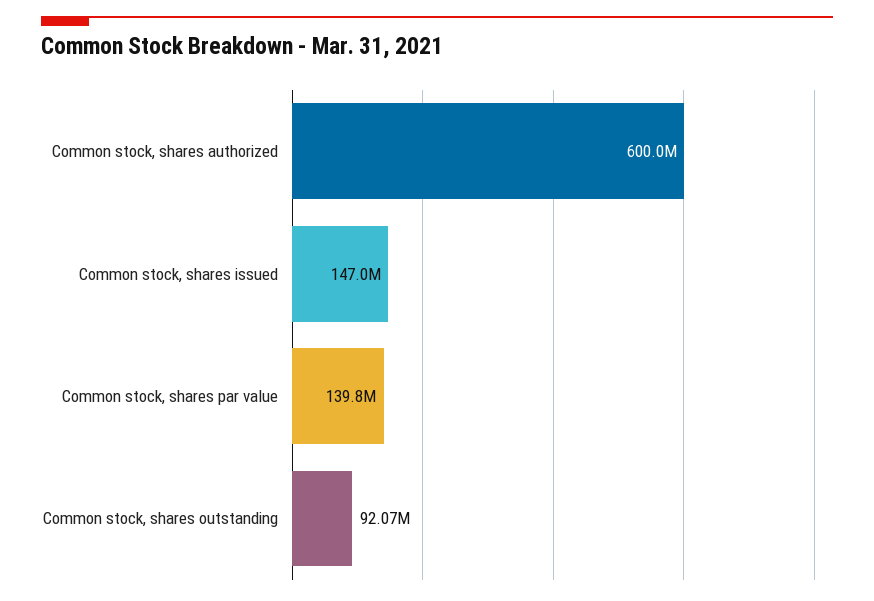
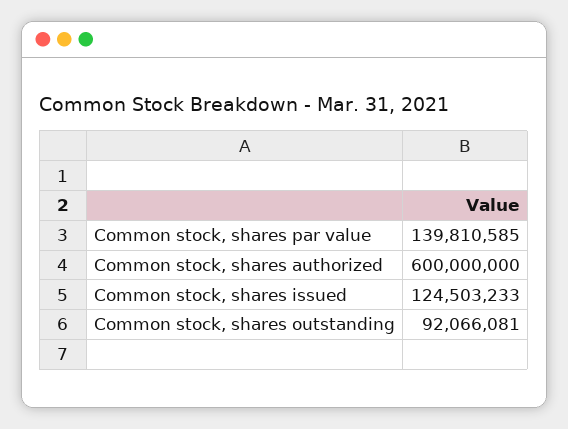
  {
    "Common stock, shares authorized": 600000000,
-   "Common stock, shares issued": 147000000,
+   "Common stock, shares issued": 124503233,
    "Common stock, shares par value": 139810585,
    "Common stock, shares outstanding": 92066081
  }

